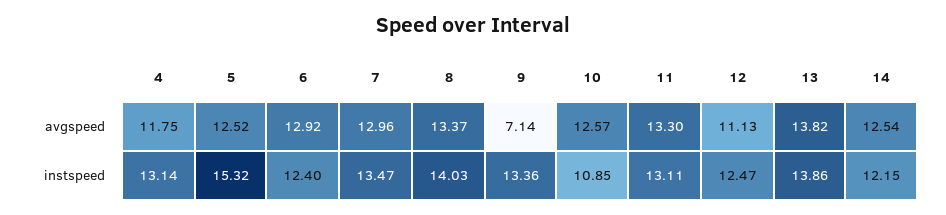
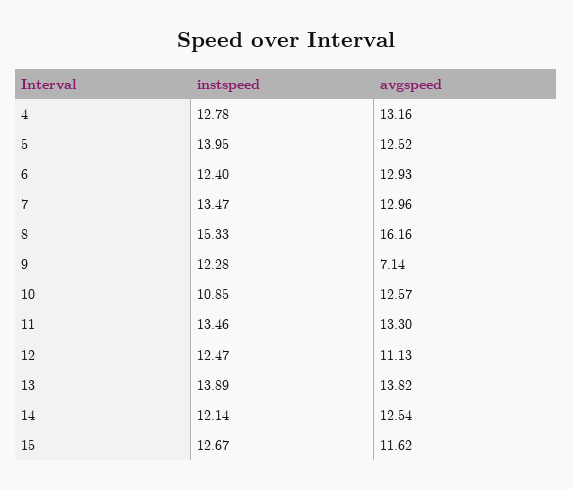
  {
    "4": {
-     "avgspeed": 11.75,
+     "avgspeed": 13.16,
-     "instspeed": 13.14
+     "instspeed": 12.78
    },
    "5": {
      "avgspeed": 12.52,
-     "instspeed": 15.32
+     "instspeed": 13.95
    },
    "6": {
-     "avgspeed": 12.92,
+     "avgspeed": 12.93,
      "instspeed": 12.4
    },
    "7": {
      "avgspeed": 12.96,
      "instspeed": 13.47
    },
    "8": {
-     "avgspeed": 13.37,
+     "avgspeed": 16.16,
-     "instspeed": 14.03
+     "instspeed": 15.33
    },
    "9": {
      "avgspeed": 7.14,
-     "instspeed": 13.36
+     "instspeed": 12.28
    },
    "10": {
      "avgspeed": 12.57,
      "instspeed": 10.85
    },
    "11": {
      "avgspeed": 13.3,
-     "instspeed": 13.11
+     "instspeed": 13.46
    },
    "12": {
      "avgspeed": 11.13,
      "instspeed": 12.47
    },
    "13": {
      "avgspeed": 13.82,
-     "instspeed": 13.86
+     "instspeed": 13.89
    },
    "14": {
      "avgspeed": 12.54,
-     "instspeed": 12.15
+     "instspeed": 12.14
-   }
+   },
+   "15": {
+     "instspeed": 12.67,
+     "avgspeed": 11.62
+   }
  }

